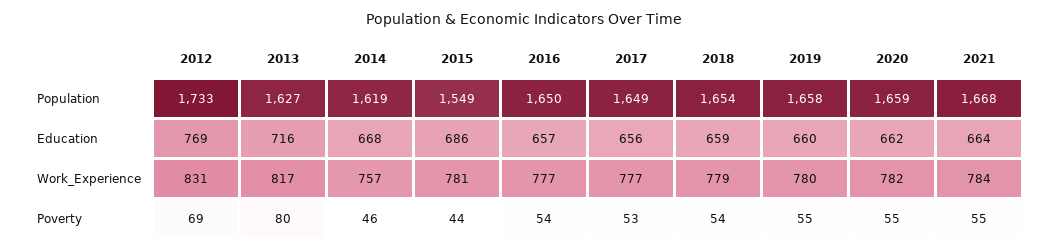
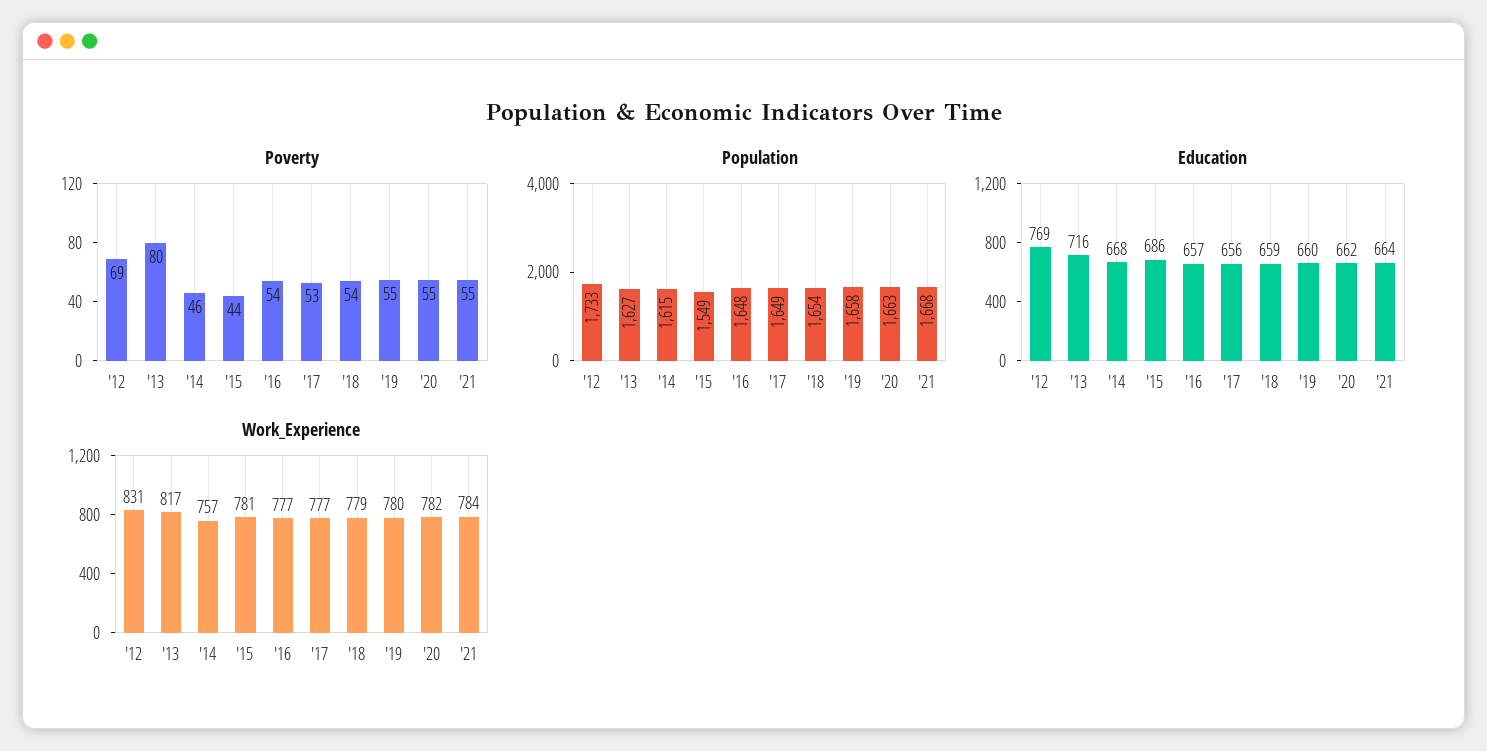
  {
    "Population": {
      "2012": 1733,
      "2013": 1627,
-     "2014": 1619,
+     "2014": 1615,
      "2015": 1549,
-     "2016": 1650,
+     "2016": 1648,
      "2017": 1649,
      "2018": 1654,
      "2019": 1658,
-     "2020": 1659,
+     "2020": 1663,
      "2021": 1668
    },
    "Education": {
      "2012": 769,
      "2013": 716,
      "2014": 668,
      "2015": 686,
      "2016": 657,
      "2017": 656,
      "2018": 659,
      "2019": 660,
      "2020": 662,
      "2021": 664
    },
    "Work_Experience": {
      "2012": 831,
      "2013": 817,
      "2014": 757,
      "2015": 781,
      "2016": 777,
      "2017": 777,
      "2018": 779,
      "2019": 780,
      "2020": 782,
      "2021": 784
    },
    "Poverty": {
      "2012": 69,
      "2013": 80,
      "2014": 46,
      "2015": 44,
      "2016": 54,
      "2017": 53,
      "2018": 54,
      "2019": 55,
      "2020": 55,
      "2021": 55
    }
  }

